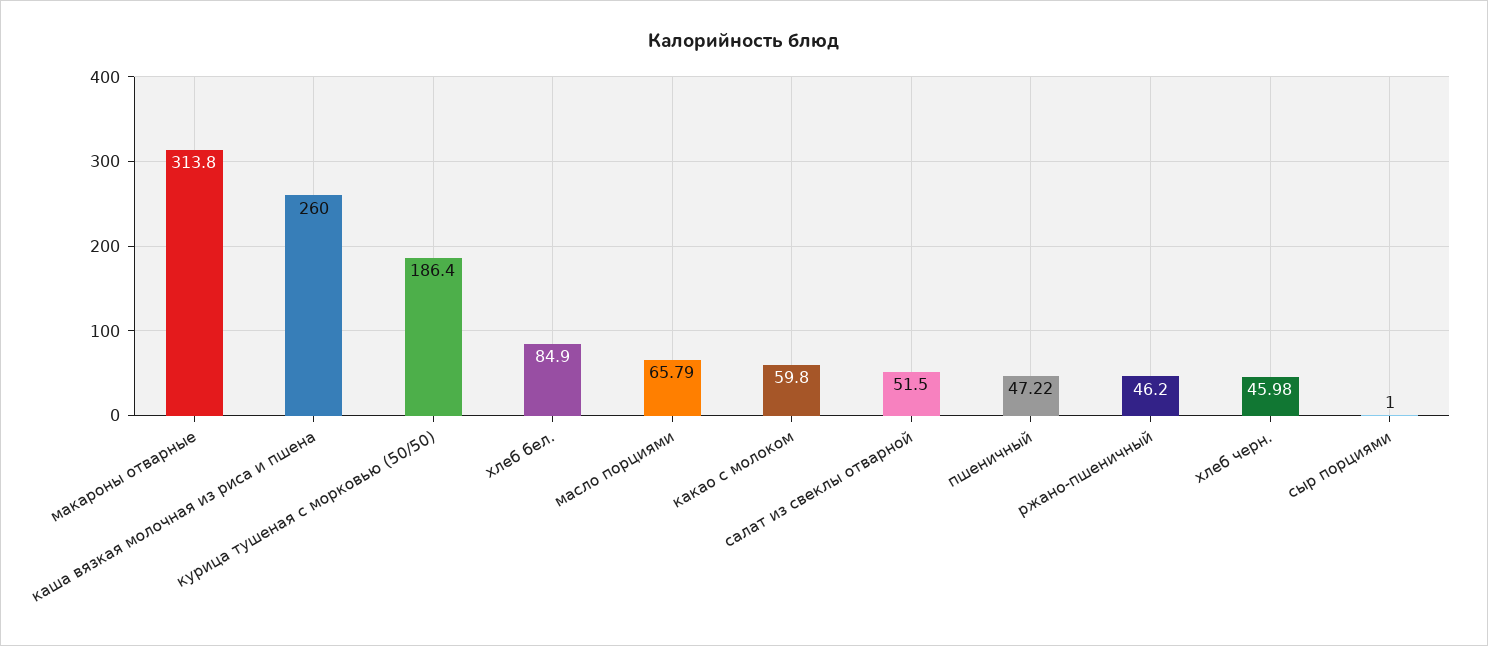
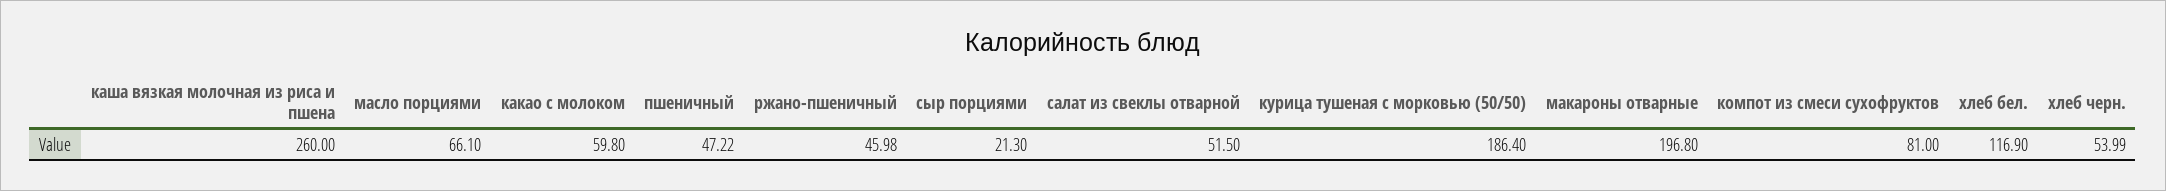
  {
-   "макароны отварные": 313.8,
+   "макароны отварные": 196.8,
    "каша вязкая молочная из риса и пшена": 260,
    "курица тушеная с морковью (50/50)": 186.4,
-   "хлеб бел.": 84.9,
+   "хлеб бел.": 116.9,
-   "масло порциями": 65.79,
+   "масло порциями": 66.1,
    "какао с молоком": 59.8,
    "салат из свеклы отварной": 51.5,
    "пшеничный": 47.22,
-   "ржано-пшеничный": 46.2,
+   "ржано-пшеничный": 45.98,
-   "хлеб черн.": 45.98,
+   "хлеб черн.": 53.99,
-   "сыр порциями": 1
+   "сыр порциями": 21.3,
+   "компот из смеси сухофруктов": 81
  }

